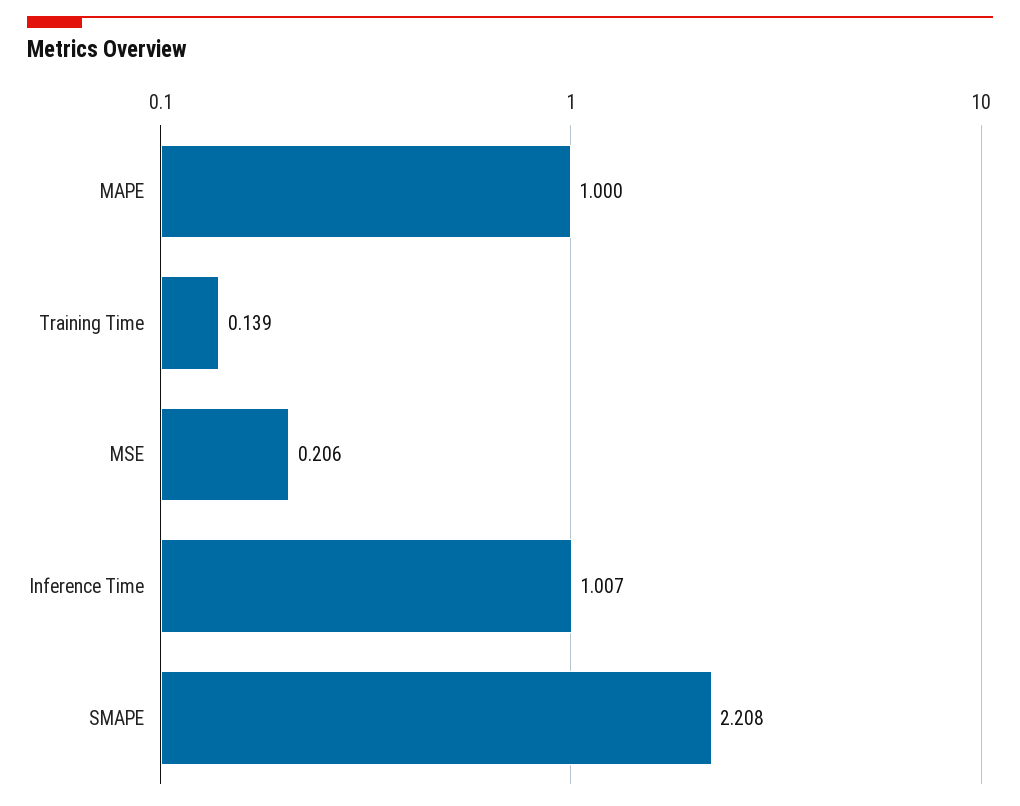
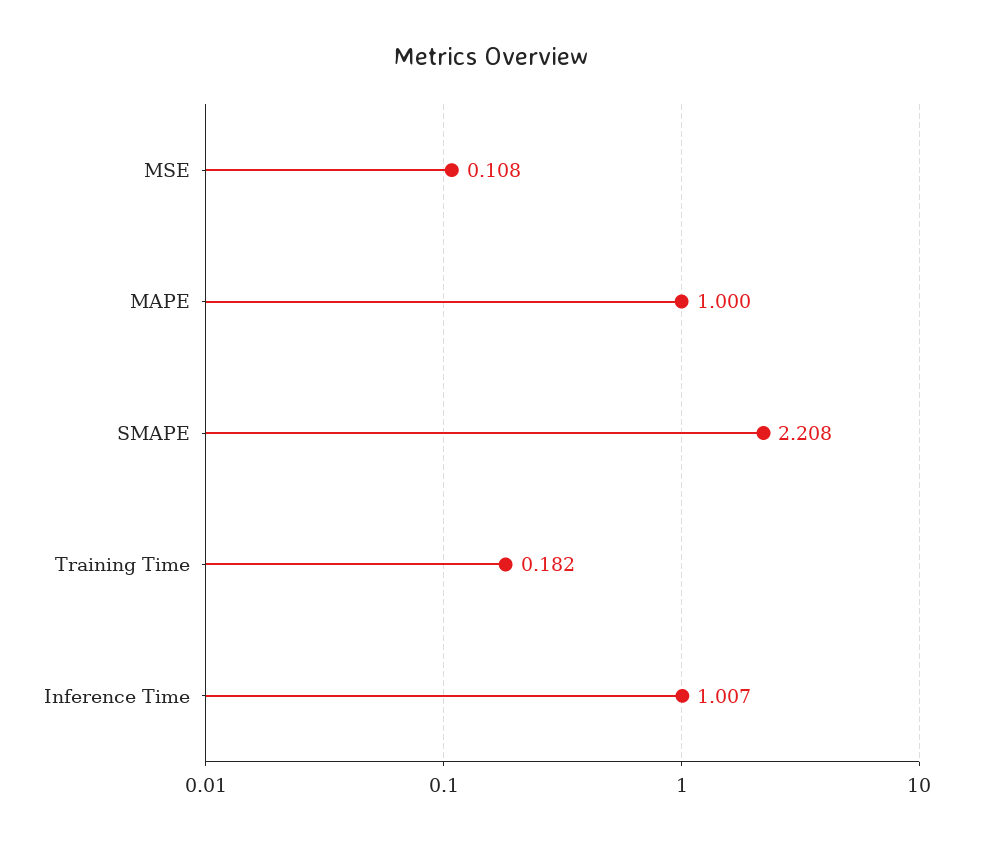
  {
    "MAPE": 1,
-   "Training Time": 0.139,
+   "Training Time": 0.182,
-   "MSE": 0.206,
+   "MSE": 0.108,
    "Inference Time": 1.007,
    "SMAPE": 2.208
  }

